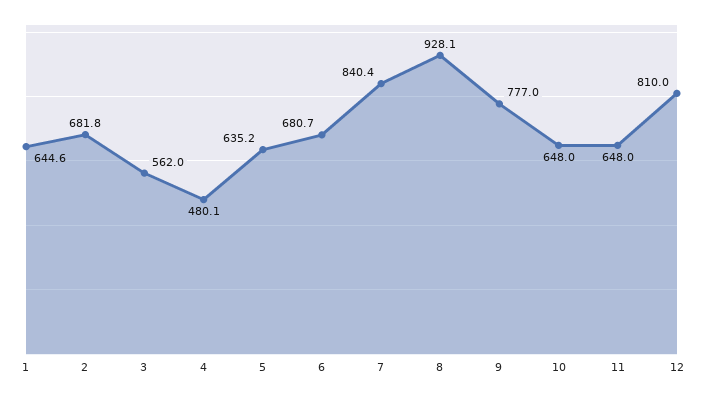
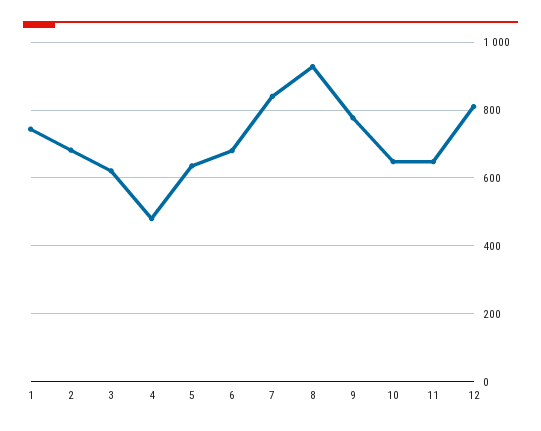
  {
-   "1": 644.6,
+   "1": 740,
    "2": 681.8,
-   "3": 562,
+   "3": 620,
    "4": 480.1,
    "5": 635.2,
    "6": 680.7,
    "7": 840.4,
    "8": 928.1,
    "9": 777,
    "10": 648,
    "11": 648,
    "12": 810
  }

